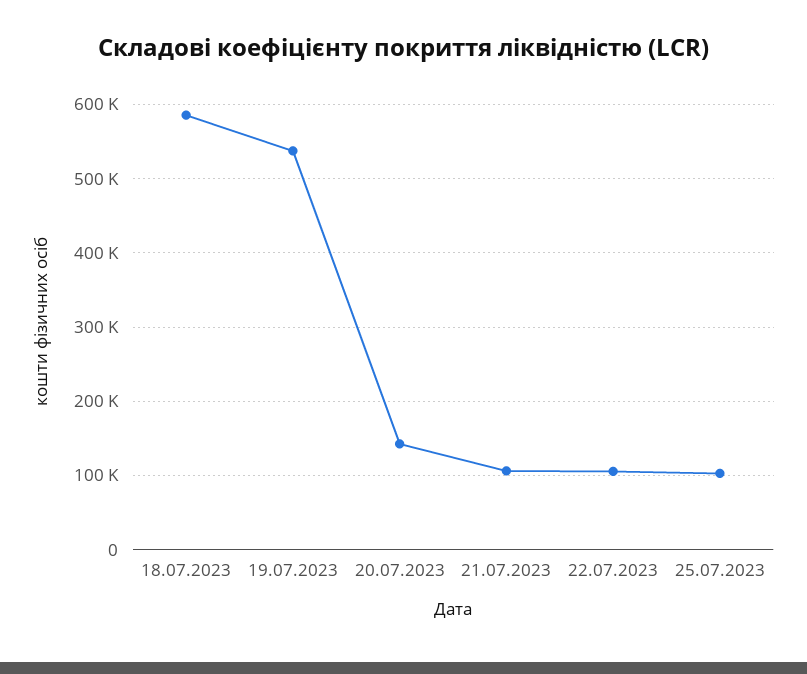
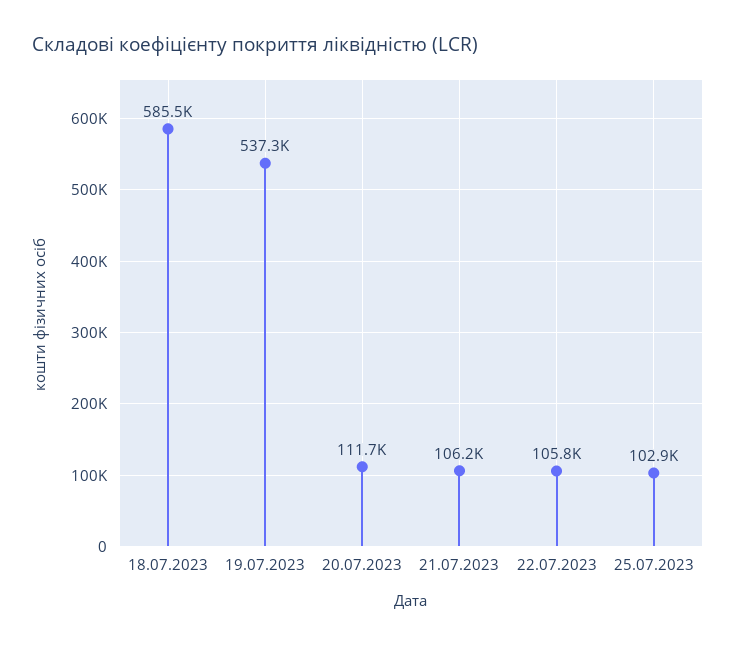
  {
    "18.07.2023": 585500,
    "19.07.2023": 537300,
-   "20.07.2023": 140000,
+   "20.07.2023": 111700,
    "21.07.2023": 106200,
    "22.07.2023": 105800,
    "25.07.2023": 102900
  }

